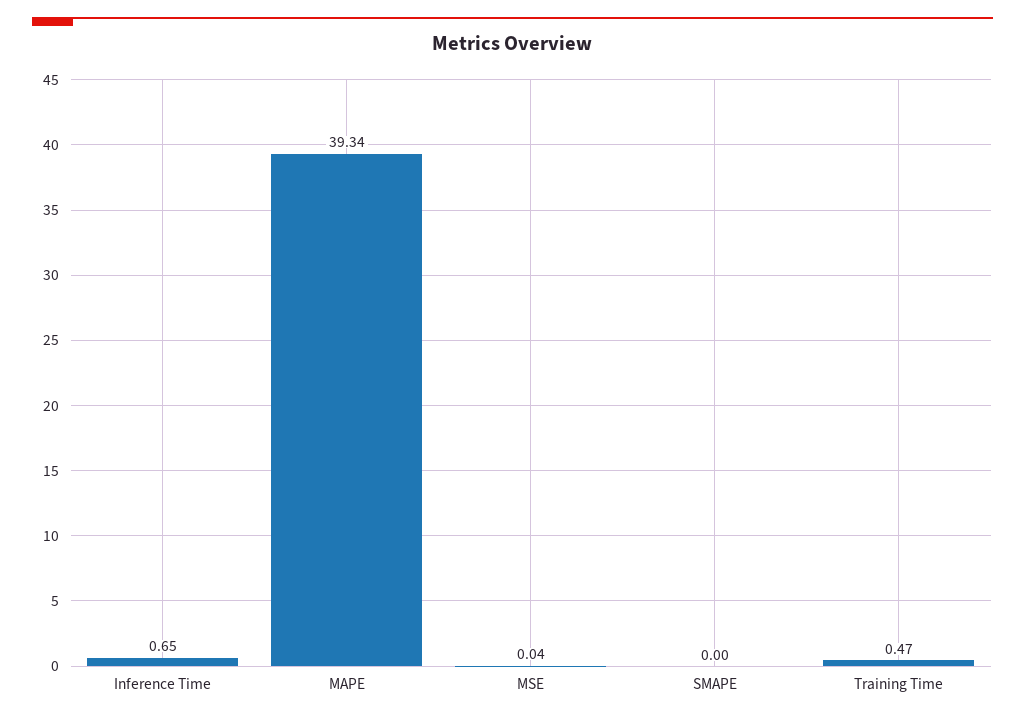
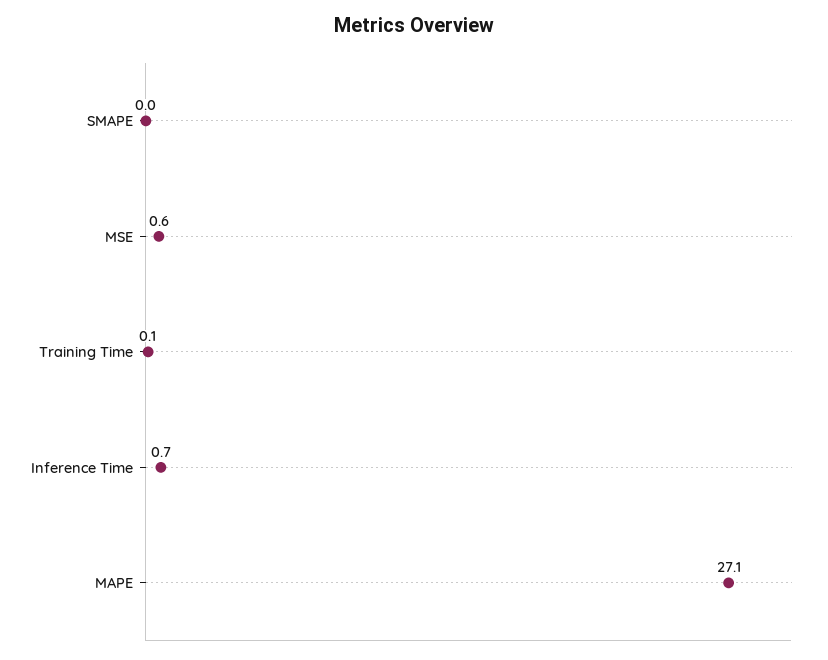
  {
    "Inference Time": 0.65,
-   "MAPE": 39.34,
+   "MAPE": 27.1,
-   "MSE": 0.04,
+   "MSE": 0.6,
    "SMAPE": 0,
-   "Training Time": 0.47
+   "Training Time": 0.1
  }

